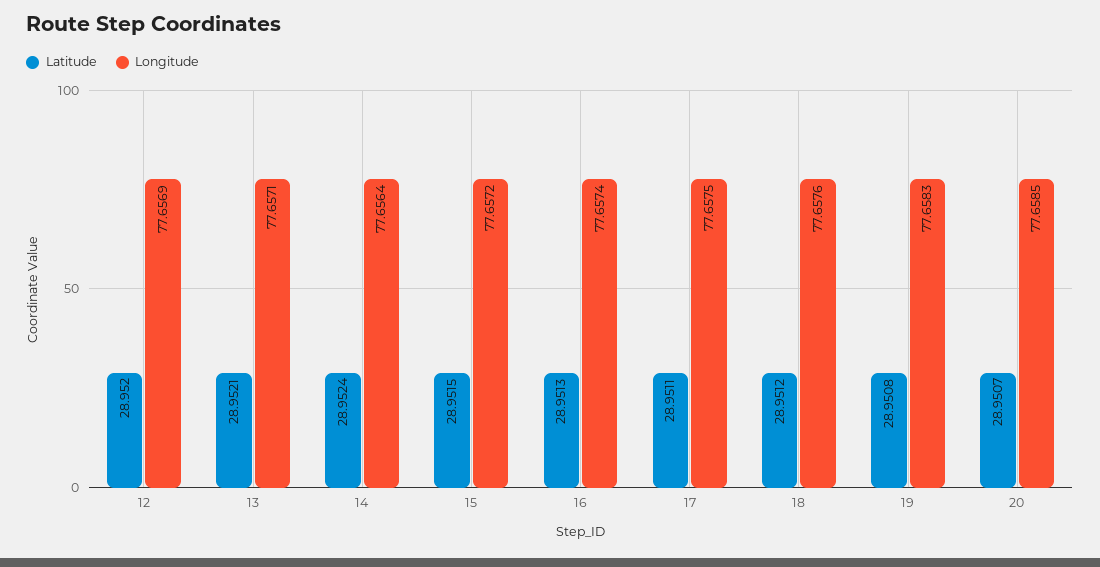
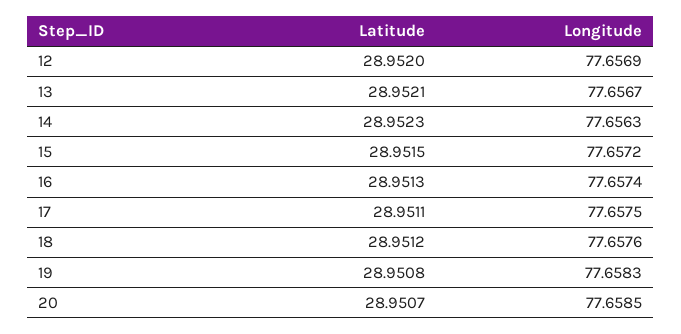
  {
    "Latitude": {
      "12": 28.952,
      "13": 28.9521,
-     "14": 28.9524,
+     "14": 28.9523,
      "15": 28.9515,
      "16": 28.9513,
      "17": 28.9511,
      "18": 28.9512,
      "19": 28.9508,
      "20": 28.9507
    },
    "Longitude": {
      "12": 77.6569,
-     "13": 77.6571,
+     "13": 77.6567,
-     "14": 77.6564,
+     "14": 77.6563,
      "15": 77.6572,
      "16": 77.6574,
      "17": 77.6575,
      "18": 77.6576,
      "19": 77.6583,
      "20": 77.6585
    }
  }

